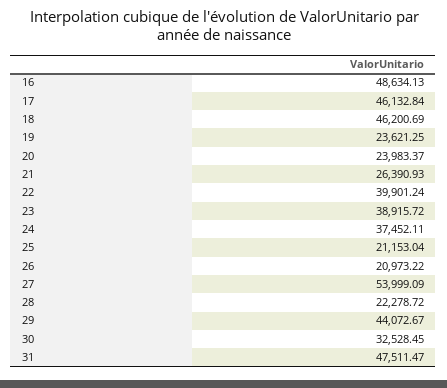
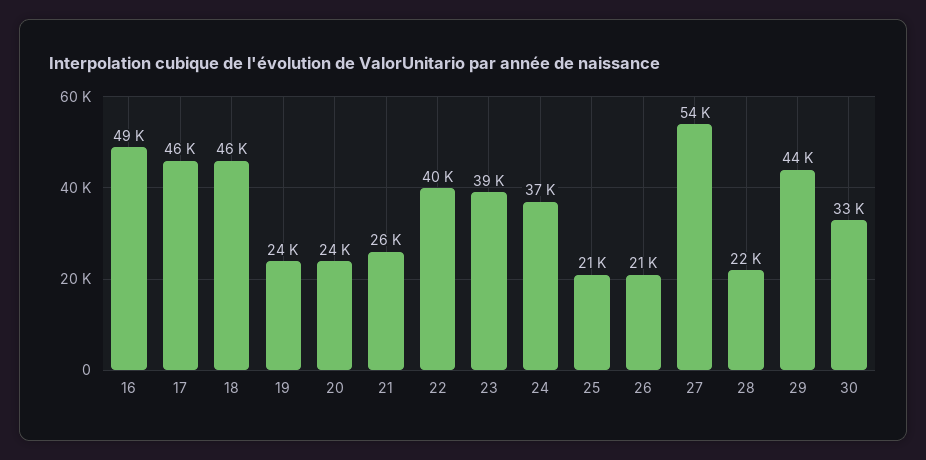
  {
    "16": 48634.13,
    "17": 46132.84,
    "18": 46200.69,
    "19": 23621.25,
    "20": 23983.37,
    "21": 26390.93,
    "22": 39901.24,
    "23": 38915.72,
    "24": 37452.11,
    "25": 21153.04,
    "26": 20973.22,
    "27": 53999.09,
    "28": 22278.72,
    "29": 44072.67,
-   "30": 32528.45,
+   "30": 32528.45
-   "31": 47511.47
  }

